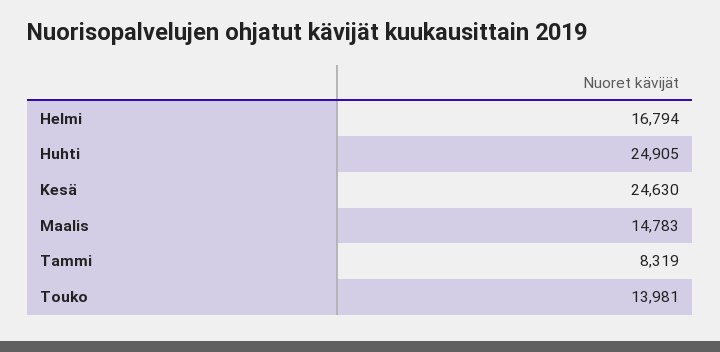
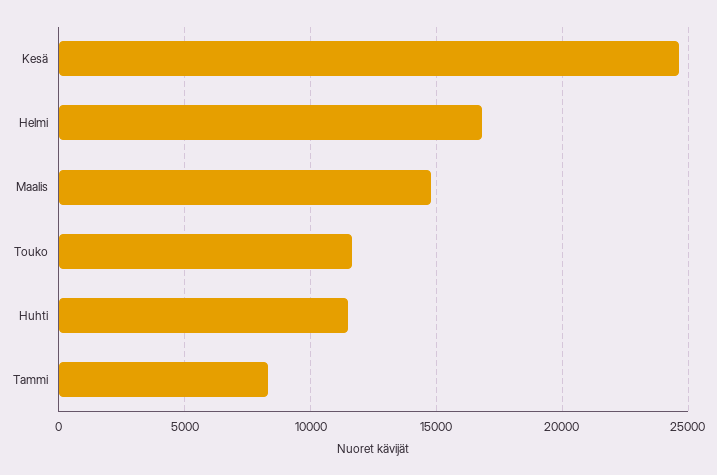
  {
    "Helmi": 16794,
-   "Huhti": 24905,
+   "Huhti": 11500,
    "Kesä": 24630,
    "Maalis": 14783,
    "Tammi": 8319,
-   "Touko": 13981
+   "Touko": 11500
  }

